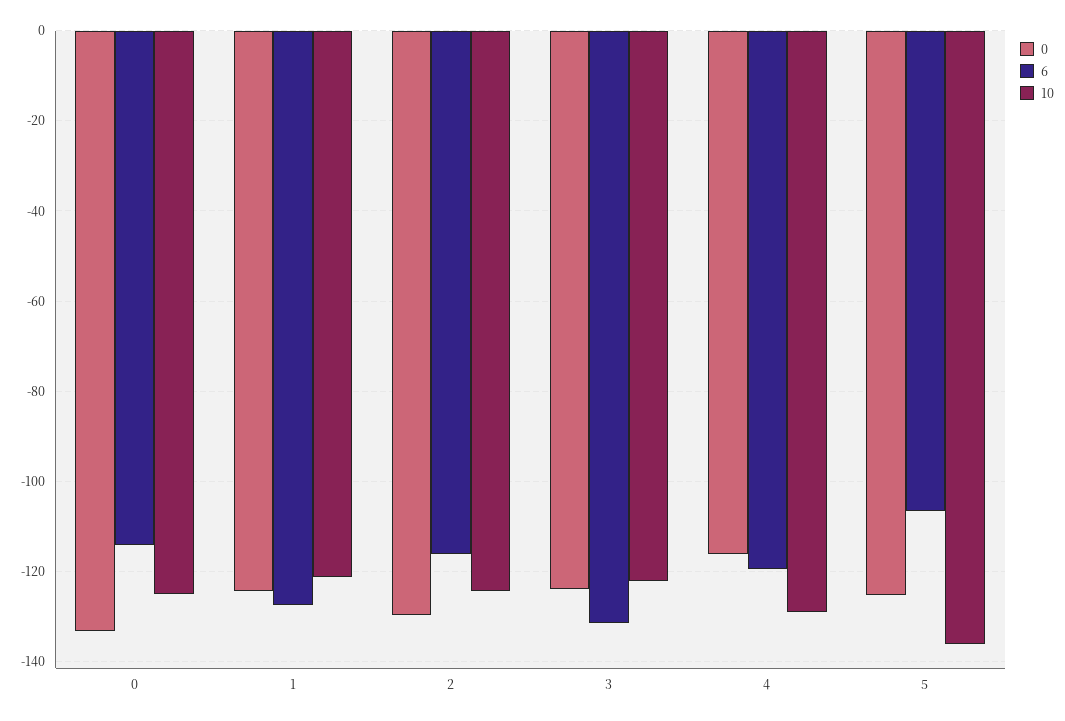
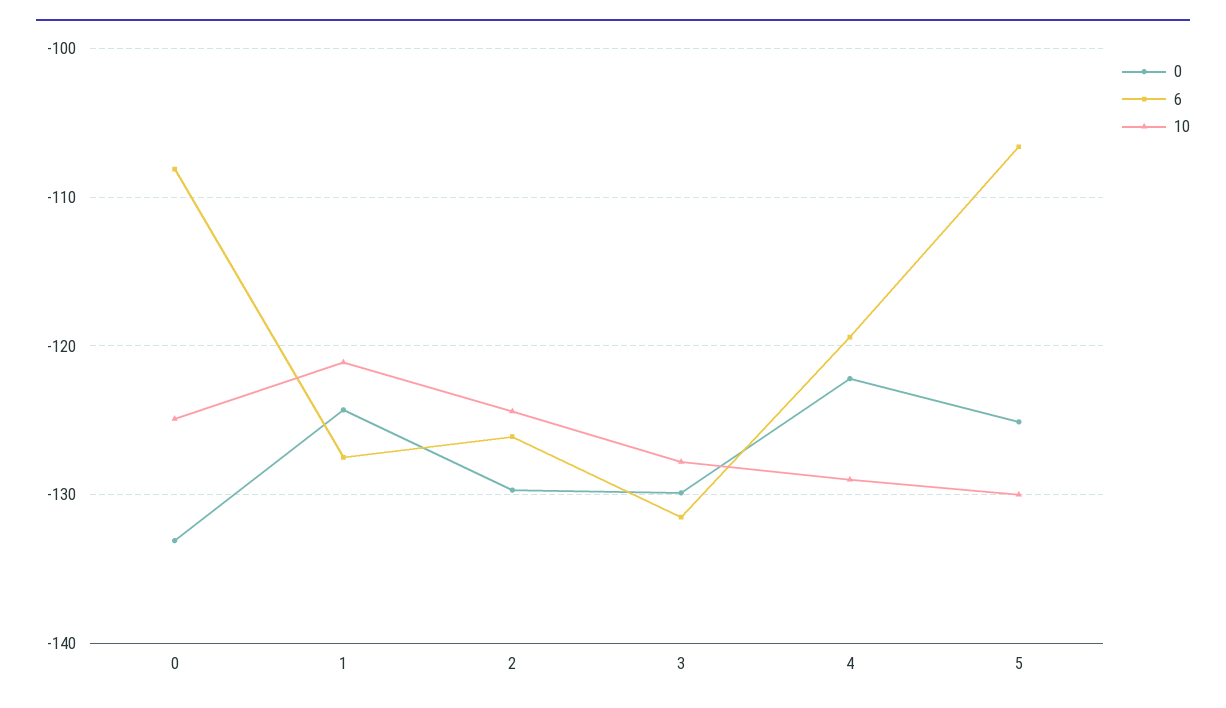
  {
    "0": {
      "0": -133,
      "1": -124,
      "2": -130,
-     "3": -124,
+     "3": -130,
-     "4": -116,
+     "4": -122,
      "5": -125
    },
    "6": {
-     "0": -114,
+     "0": -108,
      "1": -128,
-     "2": -116,
+     "2": -126,
      "3": -132,
      "4": -119,
      "5": -107
    },
    "10": {
      "0": -125,
      "1": -121,
      "2": -124,
-     "3": -122,
+     "3": -128,
      "4": -129,
-     "5": -136
+     "5": -130
    }
  }

